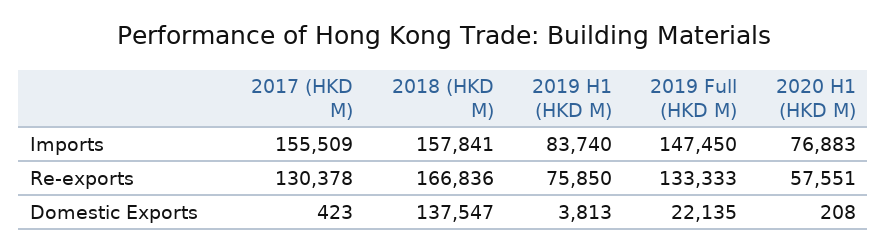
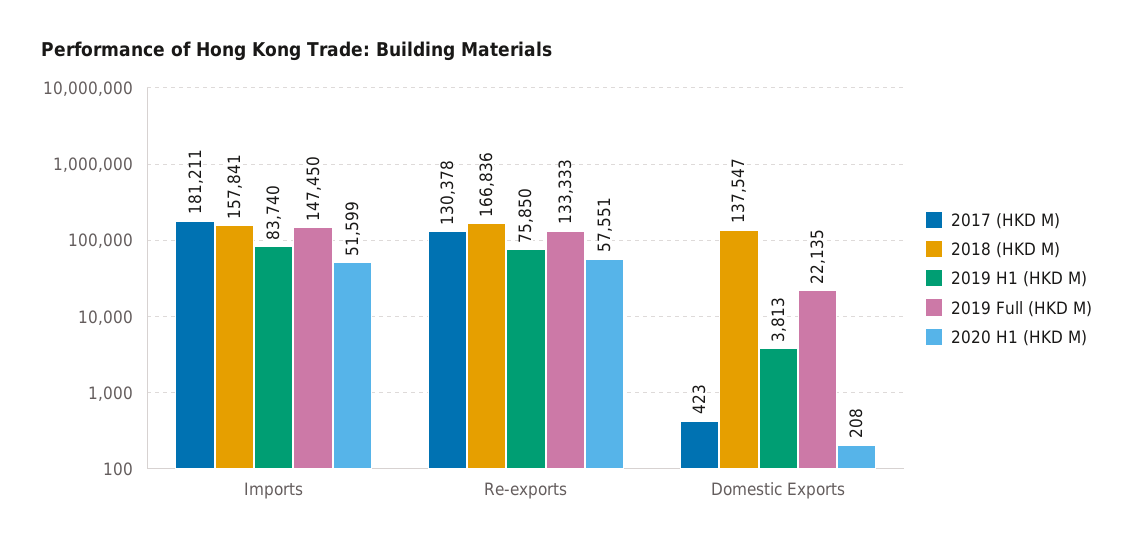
  {
    "2017 (HKD M)": {
-     "Imports": 155509,
+     "Imports": 181211,
      "Re-exports": 130378,
      "Domestic Exports": 423
    },
    "2018 (HKD M)": {
      "Imports": 157841,
      "Re-exports": 166836,
      "Domestic Exports": 137547
    },
    "2019 H1 (HKD M)": {
      "Imports": 83740,
      "Re-exports": 75850,
      "Domestic Exports": 3813
    },
    "2019 Full (HKD M)": {
      "Imports": 147450,
      "Re-exports": 133333,
      "Domestic Exports": 22135
    },
    "2020 H1 (HKD M)": {
-     "Imports": 76883,
+     "Imports": 51599,
      "Re-exports": 57551,
      "Domestic Exports": 208
    }
  }

